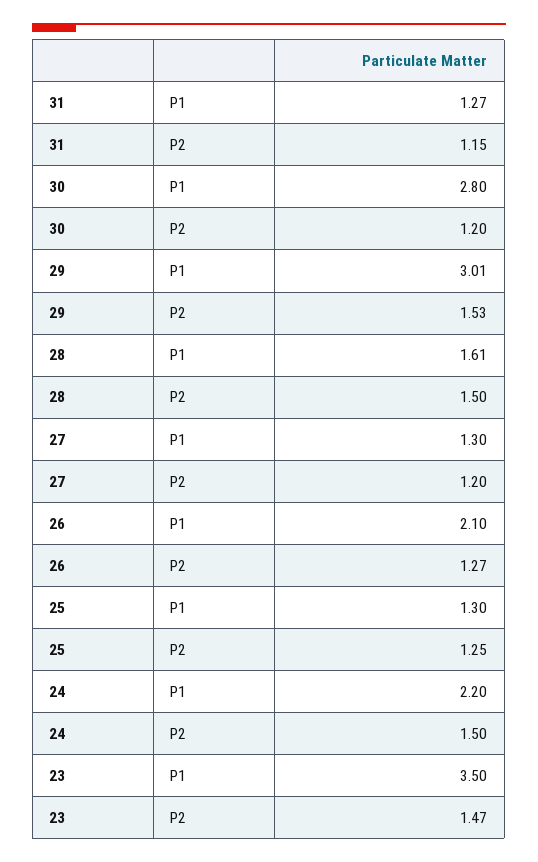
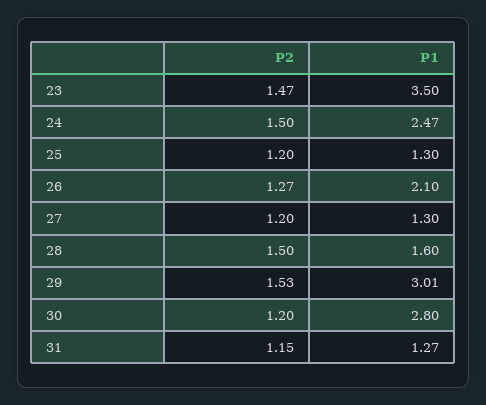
  {
    "31": {
      "P1": 1.27,
      "P2": 1.15
    },
    "30": {
      "P1": 2.8,
      "P2": 1.2
    },
    "29": {
      "P1": 3.01,
      "P2": 1.53
    },
    "28": {
-     "P1": 1.61,
+     "P1": 1.6,
      "P2": 1.5
    },
    "27": {
      "P1": 1.3,
      "P2": 1.2
    },
    "26": {
      "P1": 2.1,
      "P2": 1.27
    },
    "25": {
      "P1": 1.3,
-     "P2": 1.25
+     "P2": 1.2
    },
    "24": {
-     "P1": 2.2,
+     "P1": 2.47,
      "P2": 1.5
    },
    "23": {
      "P1": 3.5,
      "P2": 1.47
    }
  }

